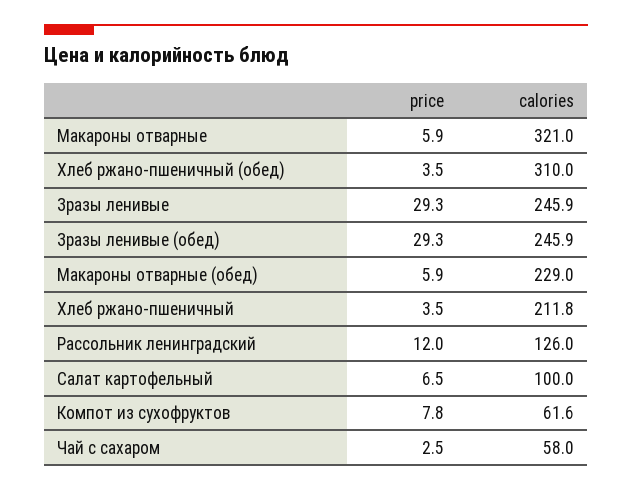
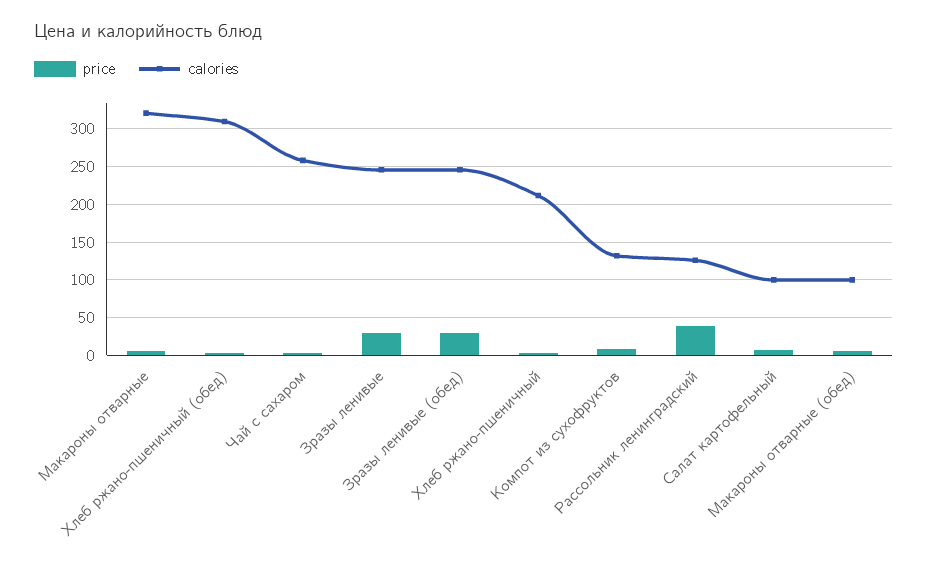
  {
    "price": {
      "Макароны отварные": 5.9,
      "Хлеб ржано-пшеничный (обед)": 3.5,
      "Зразы ленивые": 29.3,
      "Зразы ленивые (обед)": 29.3,
      "Макароны отварные (обед)": 5.9,
      "Хлеб ржано-пшеничный": 3.5,
-     "Рассольник ленинградский": 12,
+     "Рассольник ленинградский": 40,
      "Салат картофельный": 6.5,
      "Компот из сухофруктов": 7.8,
      "Чай с сахаром": 2.5
    },
    "calories": {
      "Макароны отварные": 321,
      "Хлеб ржано-пшеничный (обед)": 310,
      "Зразы ленивые": 245.9,
      "Зразы ленивые (обед)": 245.9,
-     "Макароны отварные (обед)": 229,
+     "Макароны отварные (обед)": 100,
      "Хлеб ржано-пшеничный": 211.8,
      "Рассольник ленинградский": 126,
      "Салат картофельный": 100,
-     "Компот из сухофруктов": 61.6,
+     "Компот из сухофруктов": 130,
-     "Чай с сахаром": 58
+     "Чай с сахаром": 260
    }
  }

